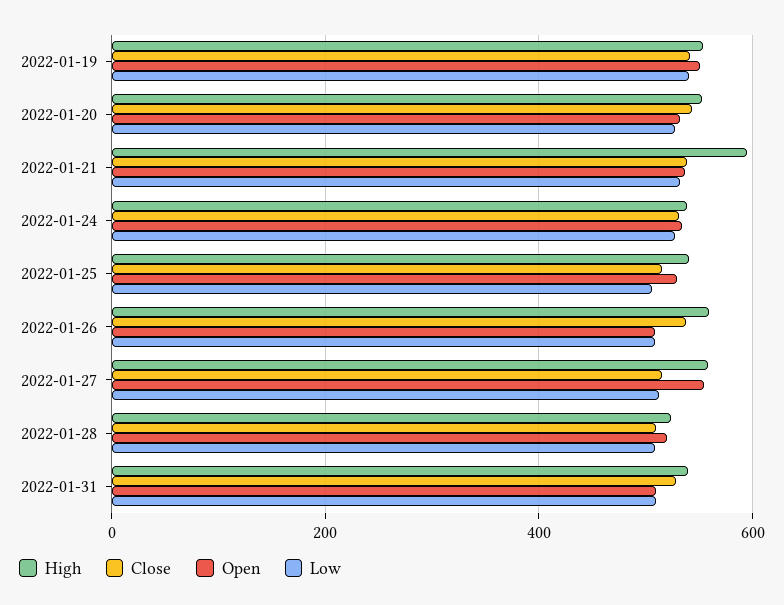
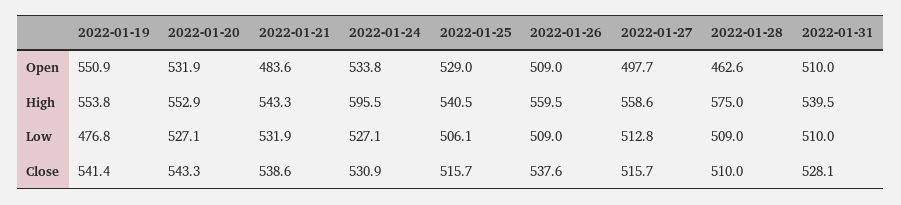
  {
    "High": {
      "2022-01-19": 553.8,
      "2022-01-20": 552.9,
-     "2022-01-21": 600,
+     "2022-01-21": 543.3,
-     "2022-01-24": 540,
+     "2022-01-24": 595.5,
      "2022-01-25": 540.5,
      "2022-01-26": 559.5,
      "2022-01-27": 558.6,
-     "2022-01-28": 520,
+     "2022-01-28": 575,
      "2022-01-31": 539.5
    },
    "Close": {
      "2022-01-19": 541.4,
      "2022-01-20": 543.3,
      "2022-01-21": 538.6,
      "2022-01-24": 530.9,
      "2022-01-25": 515.7,
      "2022-01-26": 537.6,
      "2022-01-27": 515.7,
      "2022-01-28": 510,
      "2022-01-31": 528.1
    },
    "Open": {
      "2022-01-19": 550.9,
      "2022-01-20": 531.9,
-     "2022-01-21": 540,
+     "2022-01-21": 483.6,
      "2022-01-24": 533.8,
      "2022-01-25": 529,
      "2022-01-26": 509,
-     "2022-01-27": 560,
+     "2022-01-27": 497.7,
-     "2022-01-28": 520,
+     "2022-01-28": 462.6,
      "2022-01-31": 510
    },
    "Low": {
-     "2022-01-19": 540,
+     "2022-01-19": 476.8,
      "2022-01-20": 527.1,
      "2022-01-21": 531.9,
      "2022-01-24": 527.1,
      "2022-01-25": 506.1,
      "2022-01-26": 509,
      "2022-01-27": 512.8,
      "2022-01-28": 509,
      "2022-01-31": 510
    }
  }

